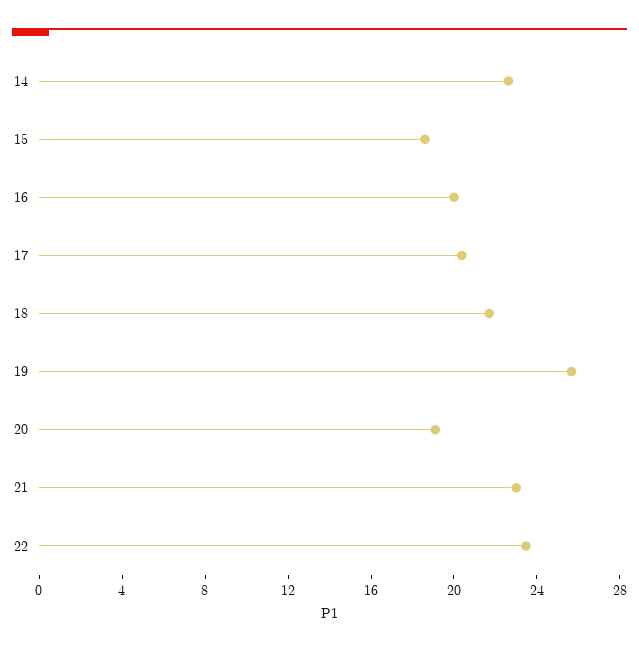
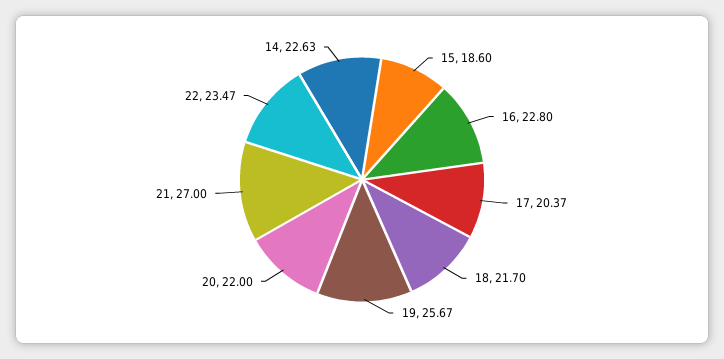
  {
    "14": 22.63,
    "15": 18.6,
-   "16": 20,
+   "16": 22.8,
    "17": 20.37,
    "18": 21.7,
    "19": 25.67,
-   "20": 19,
+   "20": 22,
-   "21": 23,
+   "21": 27,
    "22": 23.47
  }

